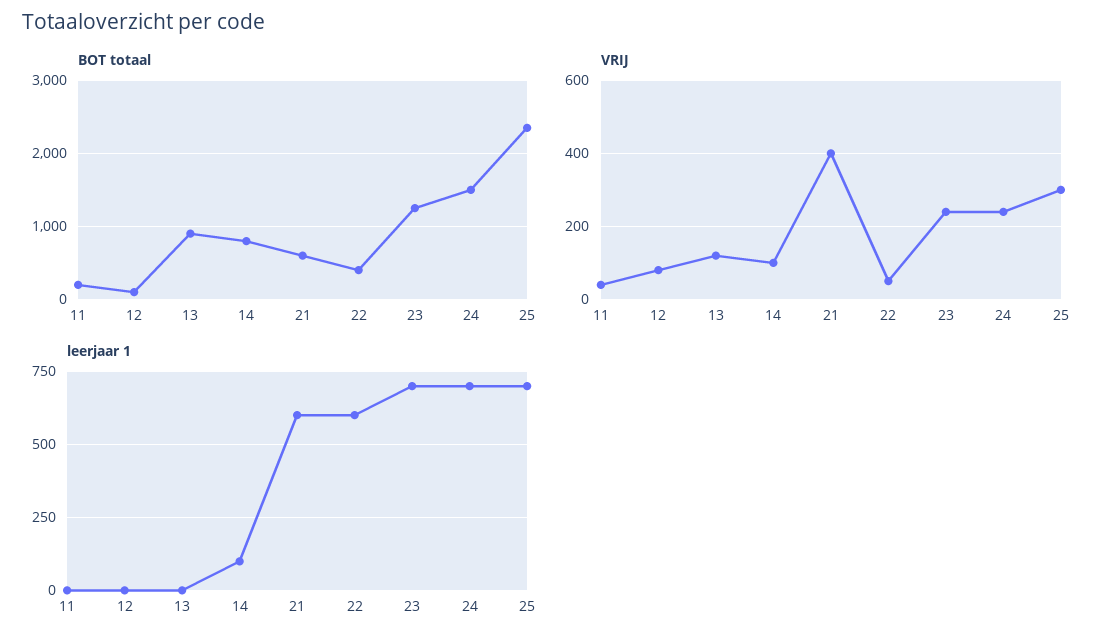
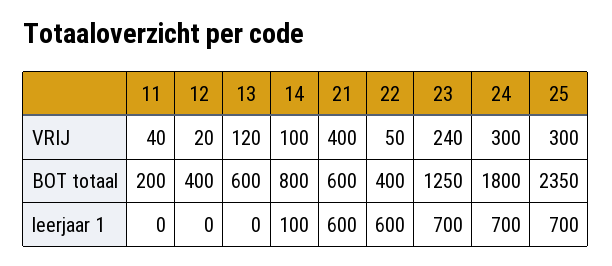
  {
    "BOT totaal": {
      "11": 200,
-     "12": 100,
+     "12": 400,
-     "13": 900,
+     "13": 600,
      "14": 800,
      "21": 600,
      "22": 400,
      "23": 1250,
-     "24": 1500,
+     "24": 1800,
      "25": 2350
    },
    "VRIJ": {
      "11": 40,
-     "12": 80,
+     "12": 20,
      "13": 120,
      "14": 100,
      "21": 400,
      "22": 50,
      "23": 240,
-     "24": 240,
+     "24": 300,
      "25": 300
    },
    "leerjaar 1": {
      "11": 0,
      "12": 0,
      "13": 0,
      "14": 100,
      "21": 600,
      "22": 600,
      "23": 700,
      "24": 700,
      "25": 700
    }
  }

